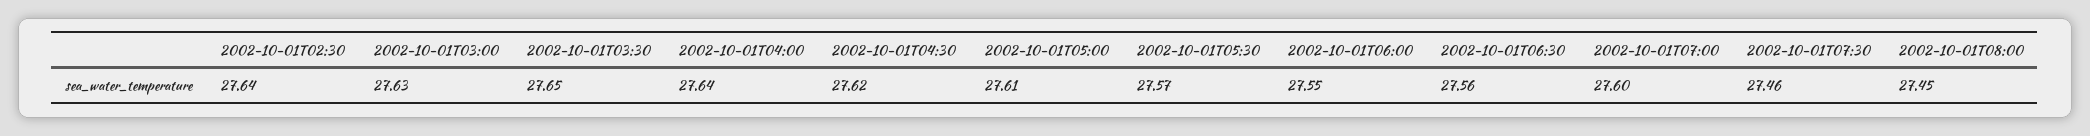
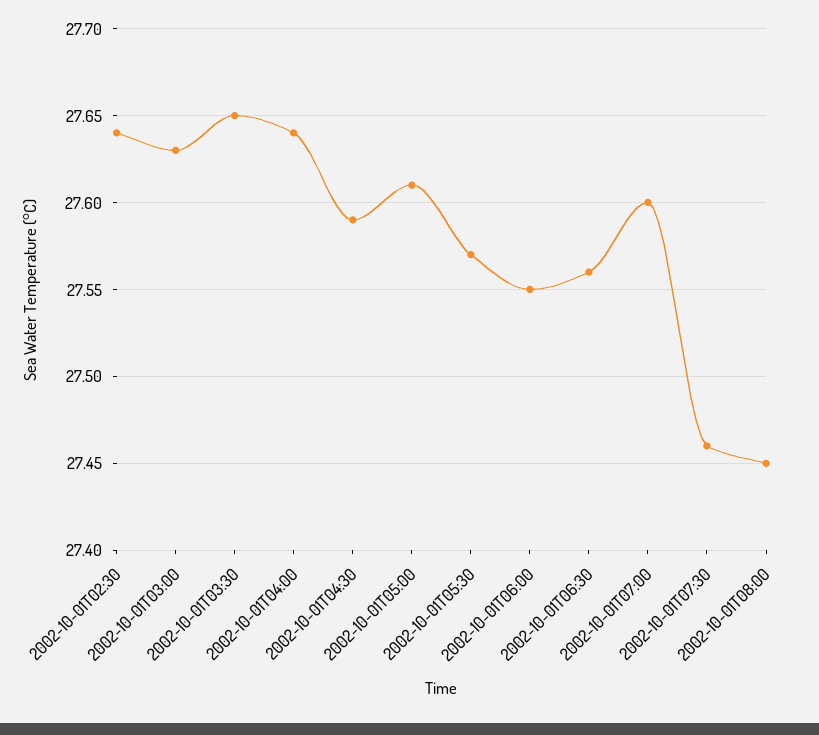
  {
    "2002-10-01T02:30": 27.64,
    "2002-10-01T03:00": 27.63,
    "2002-10-01T03:30": 27.65,
    "2002-10-01T04:00": 27.64,
-   "2002-10-01T04:30": 27.62,
+   "2002-10-01T04:30": 27.59,
    "2002-10-01T05:00": 27.61,
    "2002-10-01T05:30": 27.57,
    "2002-10-01T06:00": 27.55,
    "2002-10-01T06:30": 27.56,
    "2002-10-01T07:00": 27.6,
    "2002-10-01T07:30": 27.46,
    "2002-10-01T08:00": 27.45
  }

